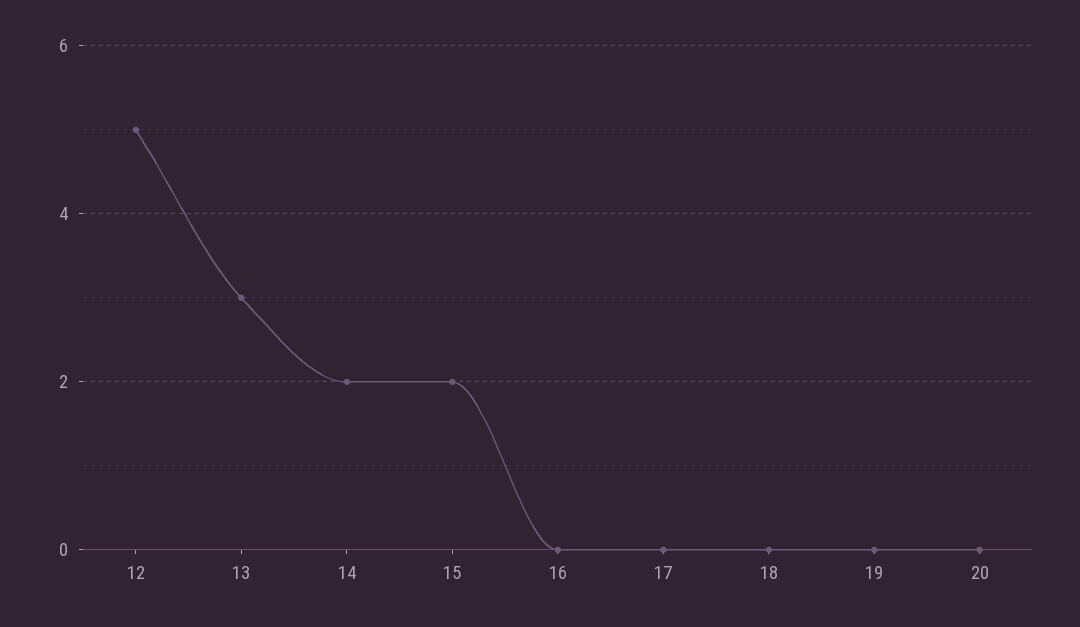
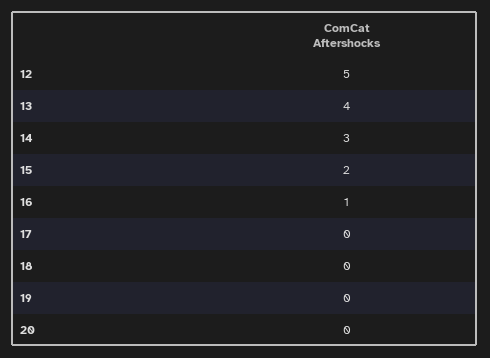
  {
    "12": 5,
-   "13": 3,
+   "13": 4,
-   "14": 2,
+   "14": 3,
    "15": 2,
-   "16": 0,
+   "16": 1,
    "17": 0,
    "18": 0,
    "19": 0,
    "20": 0
  }

